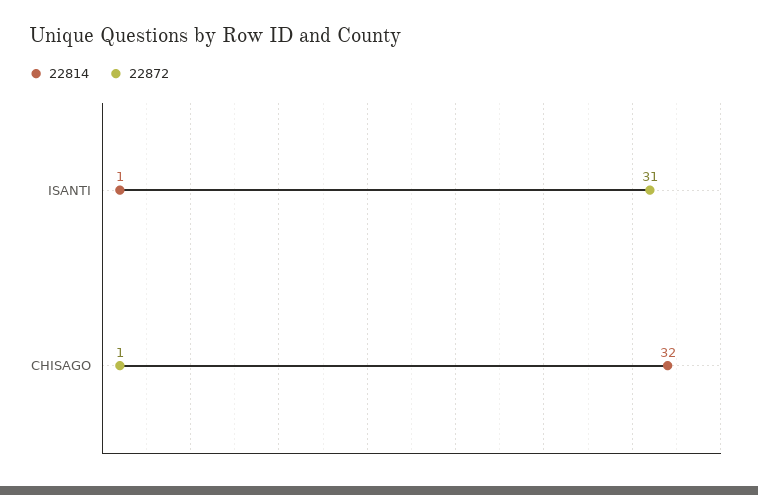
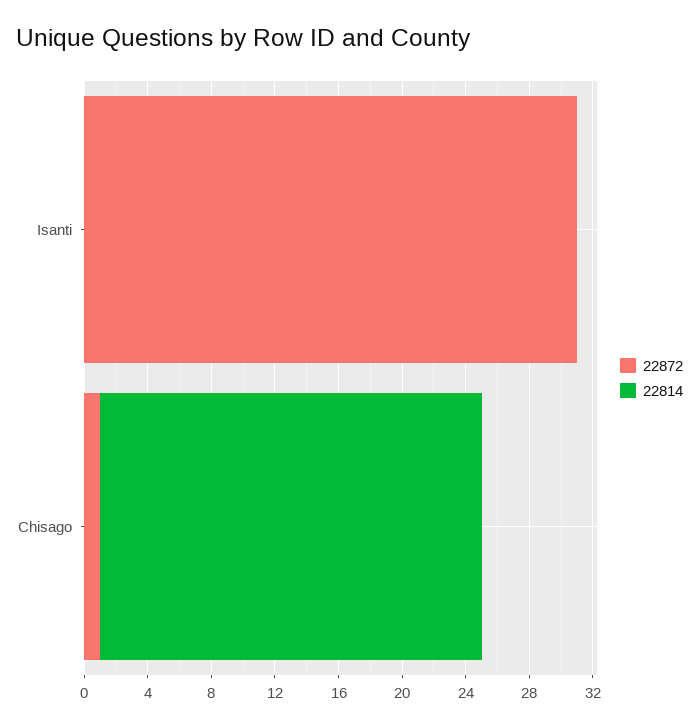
  {
    "22814": {
-     "ISANTI": 1,
+     "ISANTI": 0,
-     "CHISAGO": 32
+     "CHISAGO": 24
    },
    "22872": {
      "ISANTI": 31,
      "CHISAGO": 1
    }
  }

